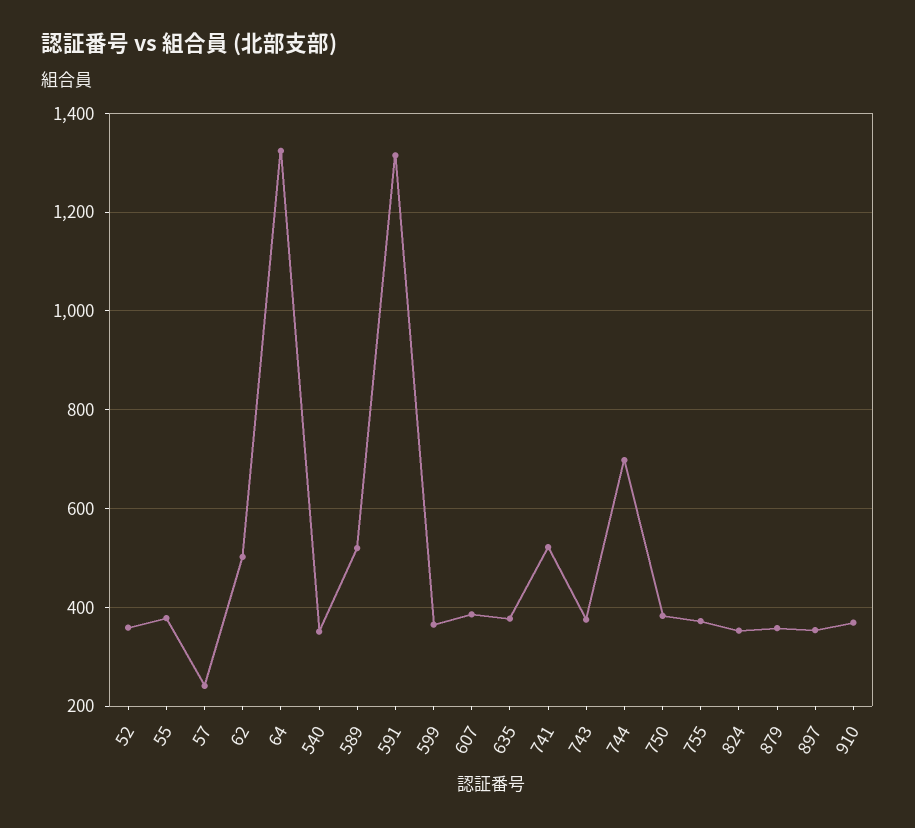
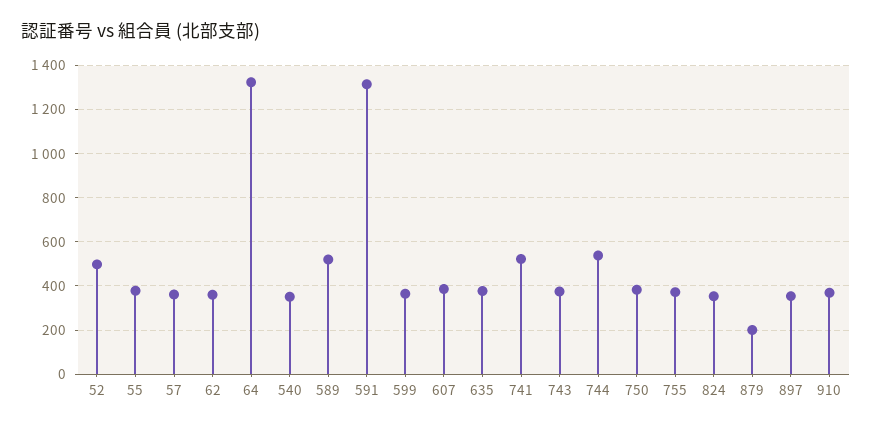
  {
-   "52": 360,
+   "52": 500,
    "55": 380,
-   "57": 240,
+   "57": 350,
-   "62": 500,
+   "62": 350,
    "64": 1320,
    "540": 360,
    "589": 520,
    "591": 1320,
    "599": 360,
    "607": 380,
    "635": 380,
    "741": 520,
    "743": 380,
-   "744": 700,
+   "744": 550,
    "750": 380,
    "755": 380,
    "824": 360,
-   "879": 360,
+   "879": 200,
    "897": 360,
    "910": 360
  }

